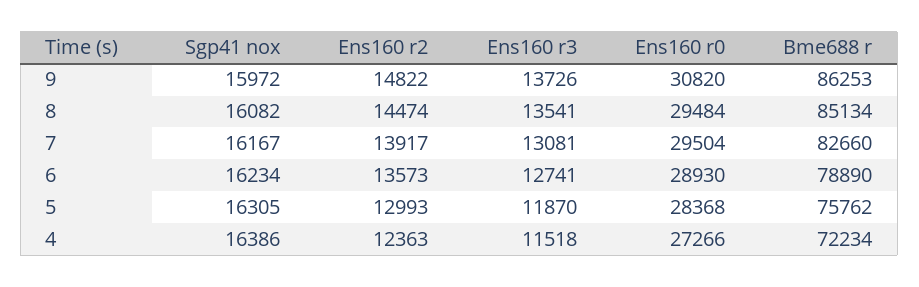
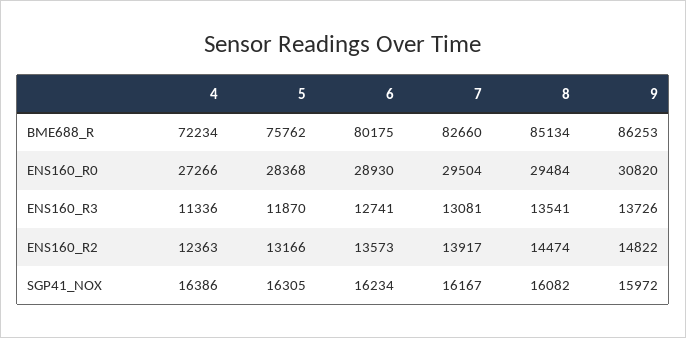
  {
    "Sgp41 nox": {
      "9": 15972,
      "8": 16082,
      "7": 16167,
      "6": 16234,
      "5": 16305,
      "4": 16386
    },
    "Ens160 r2": {
      "9": 14822,
      "8": 14474,
      "7": 13917,
      "6": 13573,
-     "5": 12993,
+     "5": 13166,
      "4": 12363
    },
    "Ens160 r3": {
      "9": 13726,
      "8": 13541,
      "7": 13081,
      "6": 12741,
      "5": 11870,
-     "4": 11518
+     "4": 11336
    },
    "Ens160 r0": {
      "9": 30820,
      "8": 29484,
      "7": 29504,
      "6": 28930,
      "5": 28368,
      "4": 27266
    },
    "Bme688 r": {
      "9": 86253,
      "8": 85134,
      "7": 82660,
-     "6": 78890,
+     "6": 80175,
      "5": 75762,
      "4": 72234
    }
  }

